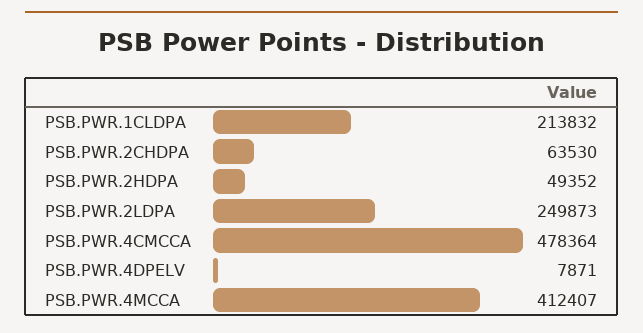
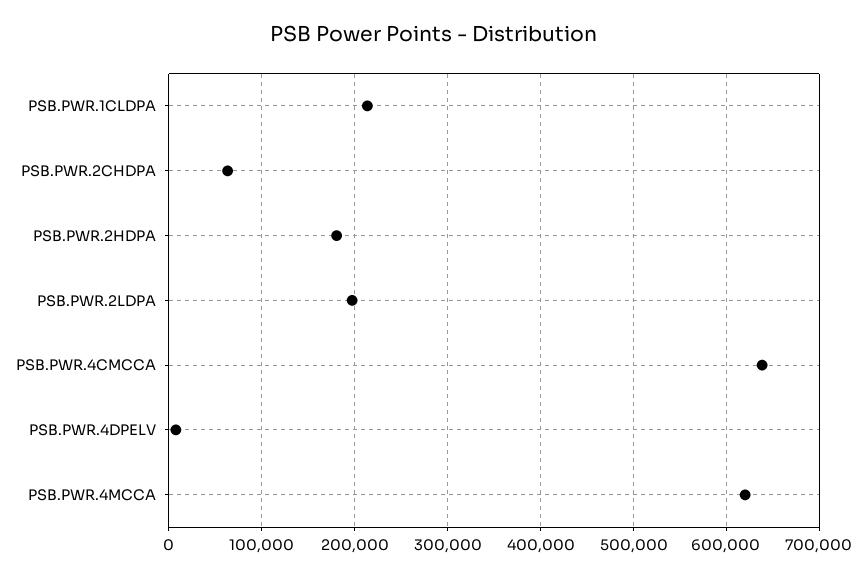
  {
    "PSB.PWR.1CLDPA": 213832,
    "PSB.PWR.2CHDPA": 63530,
-   "PSB.PWR.2HDPA": 49352,
+   "PSB.PWR.2HDPA": 180000,
-   "PSB.PWR.2LDPA": 249873,
+   "PSB.PWR.2LDPA": 200000,
-   "PSB.PWR.4CMCCA": 478364,
+   "PSB.PWR.4CMCCA": 640000,
    "PSB.PWR.4DPELV": 7871,
-   "PSB.PWR.4MCCA": 412407
+   "PSB.PWR.4MCCA": 620000
  }

